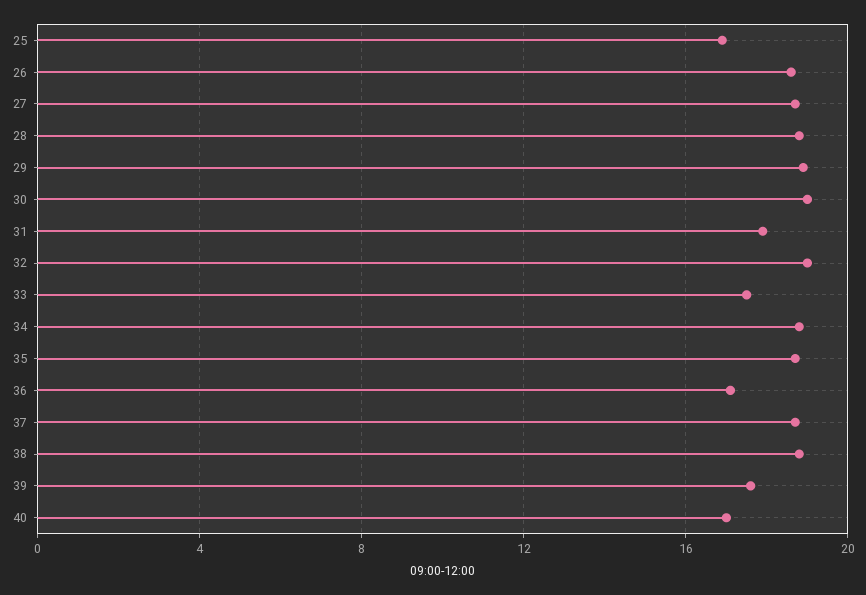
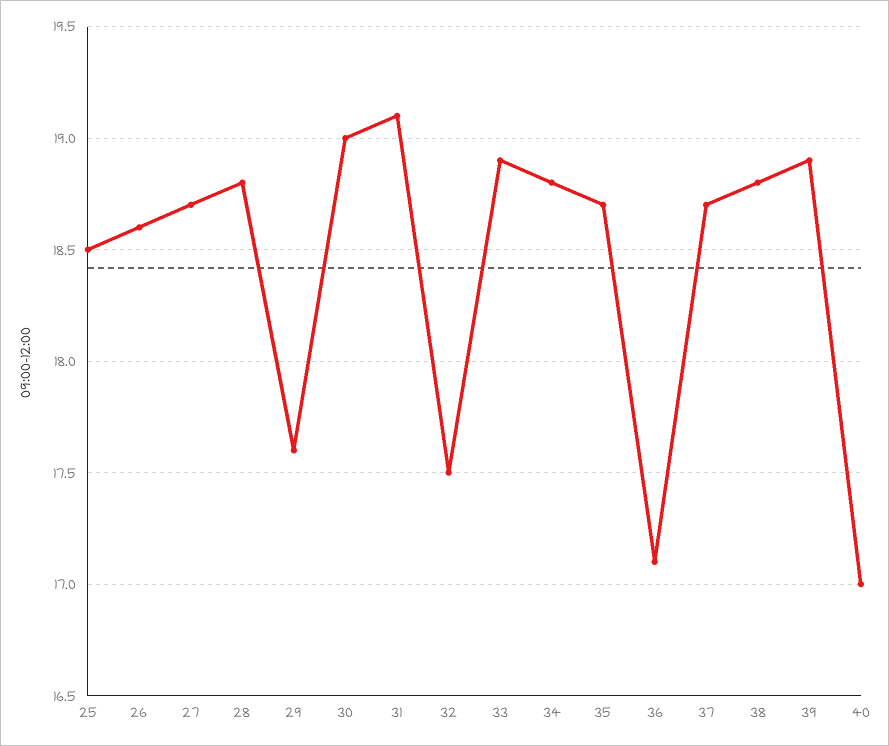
  {
-   "25": 17,
+   "25": 18.5,
    "26": 18.6,
    "27": 18.7,
    "28": 18.8,
-   "29": 19,
+   "29": 17.6,
    "30": 19,
-   "31": 18,
+   "31": 19.1,
-   "32": 19,
+   "32": 17.5,
-   "33": 17.5,
+   "33": 18.9,
    "34": 18.8,
    "35": 18.7,
    "36": 17.1,
    "37": 18.7,
    "38": 18.8,
-   "39": 17.5,
+   "39": 18.9,
    "40": 17
  }

